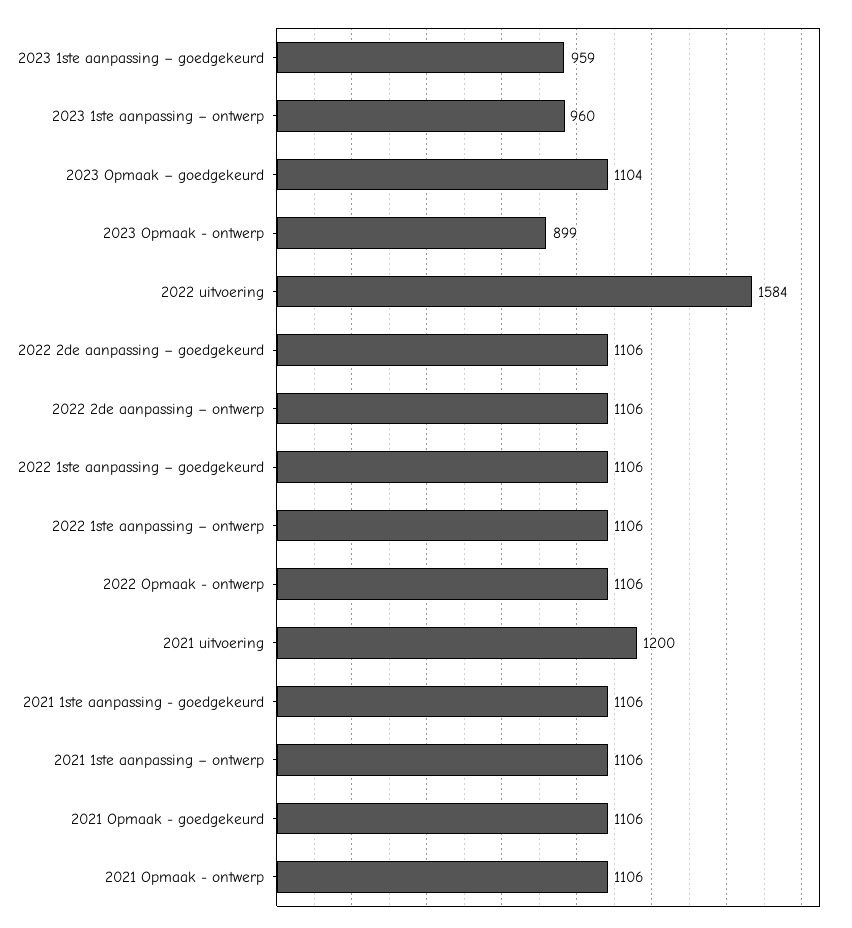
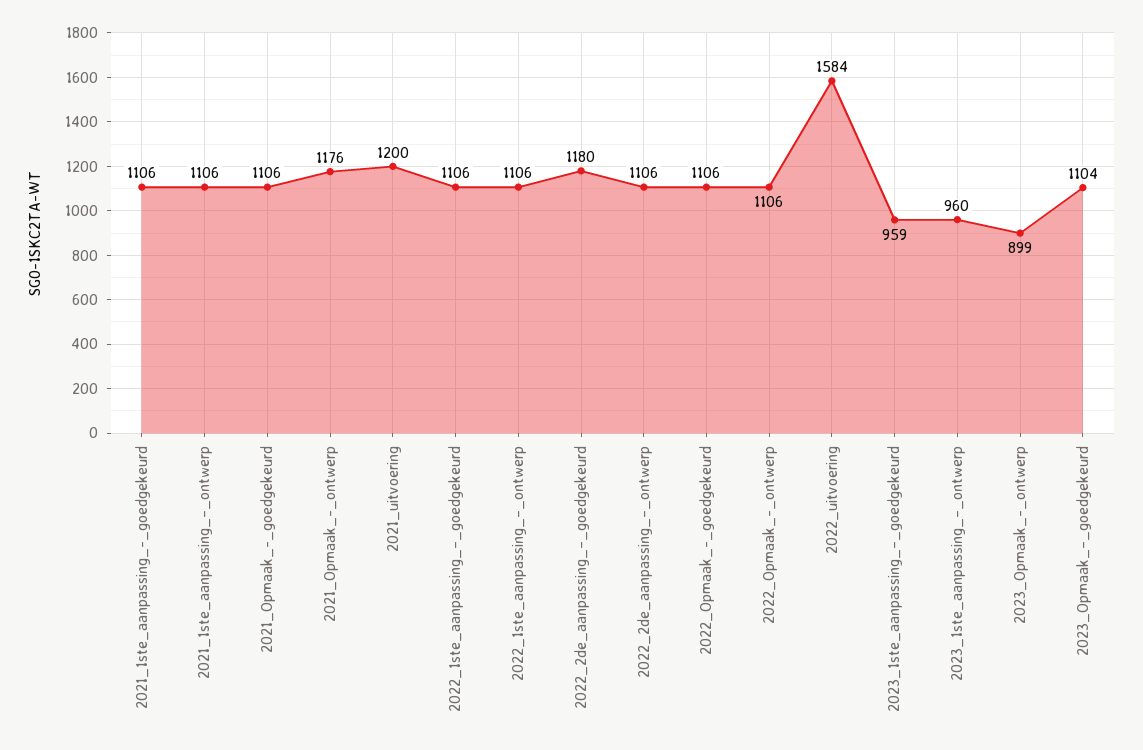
  {
    "2023 1ste aanpassing – goedgekeurd": 959,
    "2023 1ste aanpassing – ontwerp": 960,
    "2023 Opmaak – goedgekeurd": 1104,
    "2023 Opmaak - ontwerp": 899,
    "2022 uitvoering": 1584,
-   "2022 2de aanpassing – goedgekeurd": 1106,
+   "2022 2de aanpassing – goedgekeurd": 1180,
    "2022 2de aanpassing – ontwerp": 1106,
    "2022 1ste aanpassing – goedgekeurd": 1106,
    "2022 1ste aanpassing – ontwerp": 1106,
    "2022 Opmaak - ontwerp": 1106,
    "2021 uitvoering": 1200,
    "2021 1ste aanpassing - goedgekeurd": 1106,
    "2021 1ste aanpassing – ontwerp": 1106,
    "2021 Opmaak - goedgekeurd": 1106,
-   "2021 Opmaak - ontwerp": 1106
+   "2021 Opmaak - ontwerp": 1176,
+   "2022_Opmaak_-_goedgekeurd": 1106
  }

